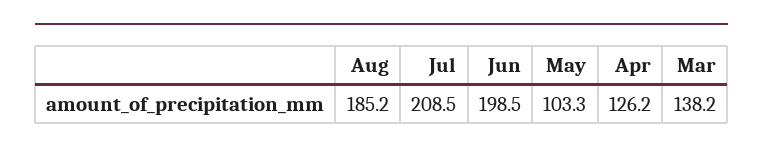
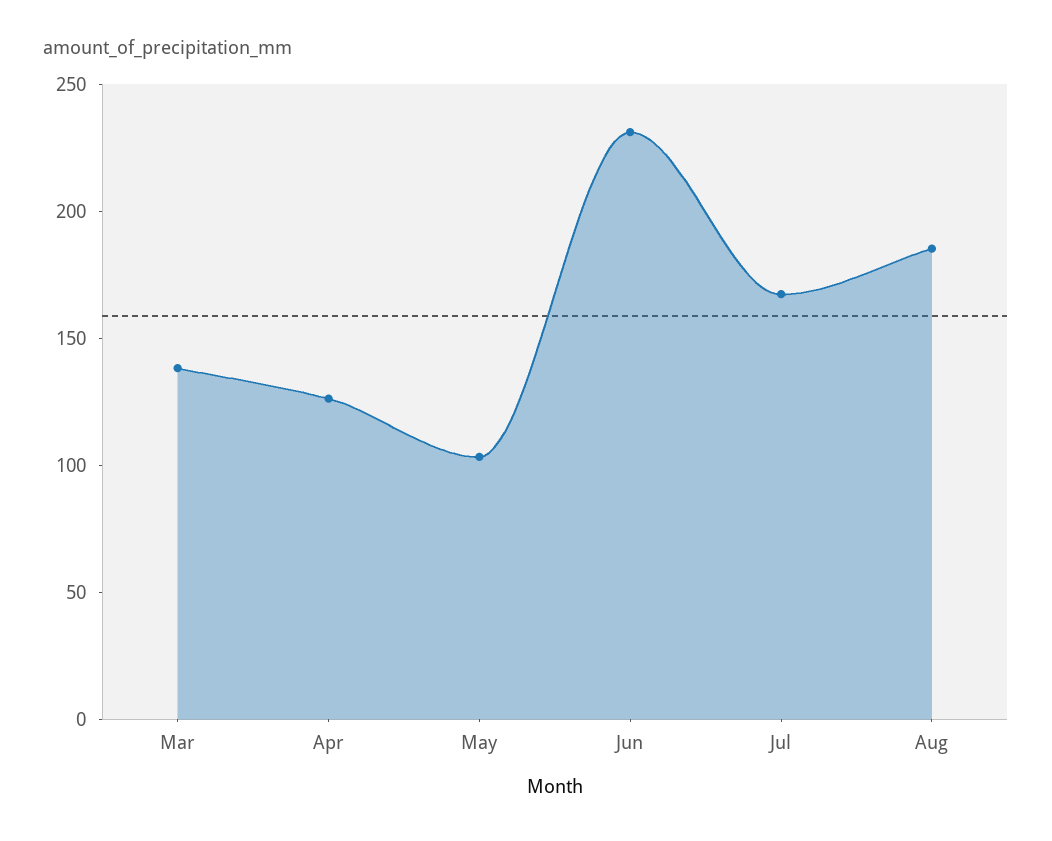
  {
    "Aug": 185.2,
-   "Jul": 208.5,
+   "Jul": 170,
-   "Jun": 198.5,
+   "Jun": 230,
    "May": 103.3,
    "Apr": 126.2,
    "Mar": 138.2
  }

